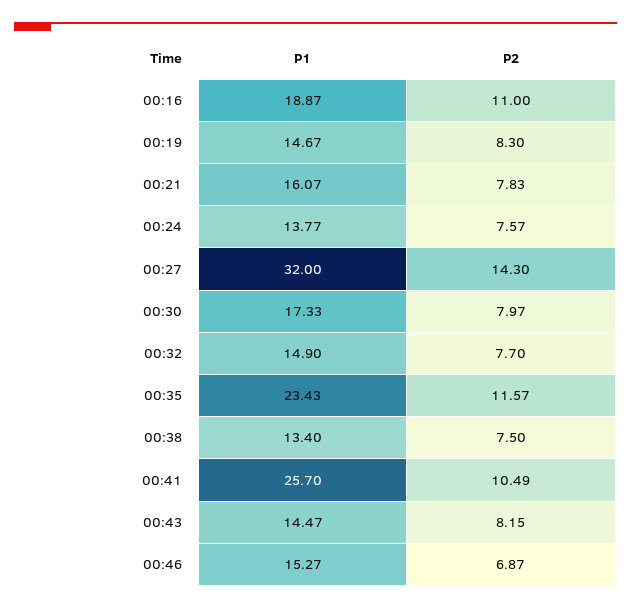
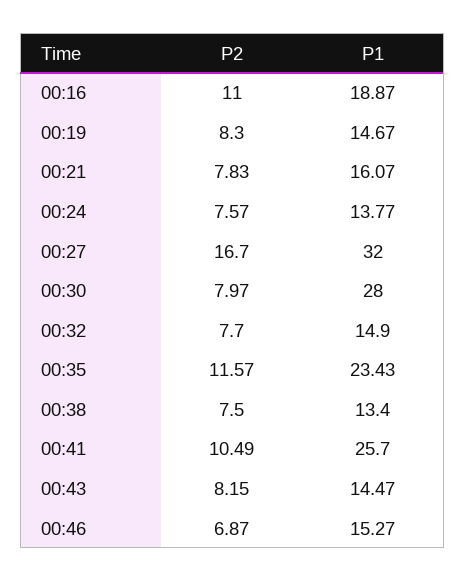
  {
    "P1": {
      "00:16": 18.87,
      "00:19": 14.67,
      "00:21": 16.07,
      "00:24": 13.77,
      "00:27": 32,
-     "00:30": 17.33,
+     "00:30": 28,
      "00:32": 14.9,
      "00:35": 23.43,
      "00:38": 13.4,
      "00:41": 25.7,
      "00:43": 14.47,
      "00:46": 15.27
    },
    "P2": {
      "00:16": 11,
      "00:19": 8.3,
      "00:21": 7.83,
      "00:24": 7.57,
-     "00:27": 14.3,
+     "00:27": 16.7,
      "00:30": 7.97,
      "00:32": 7.7,
      "00:35": 11.57,
      "00:38": 7.5,
      "00:41": 10.49,
      "00:43": 8.15,
      "00:46": 6.87
    }
  }

